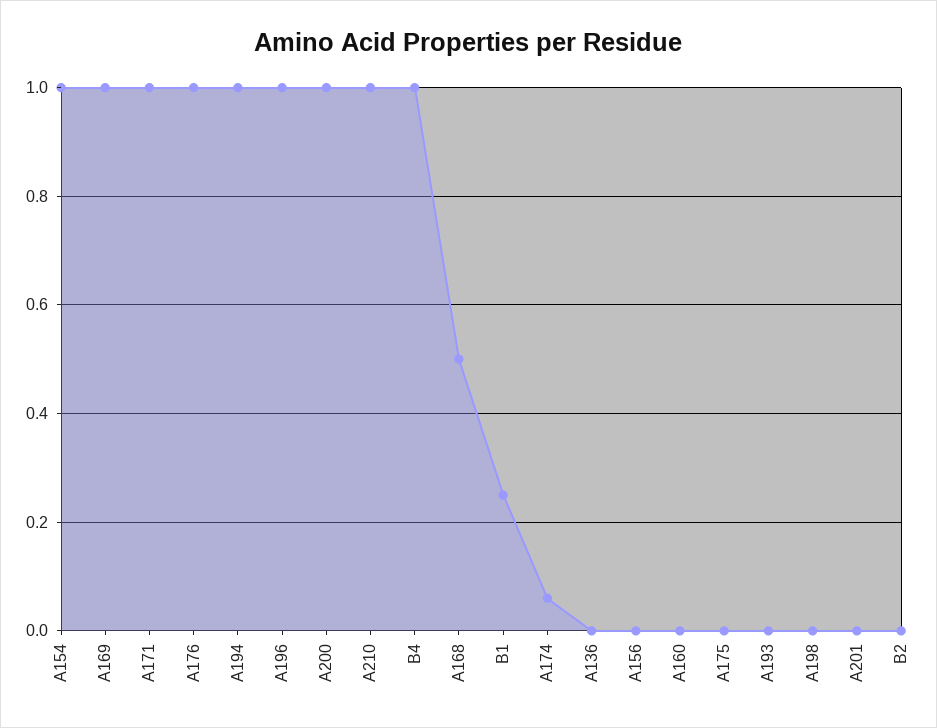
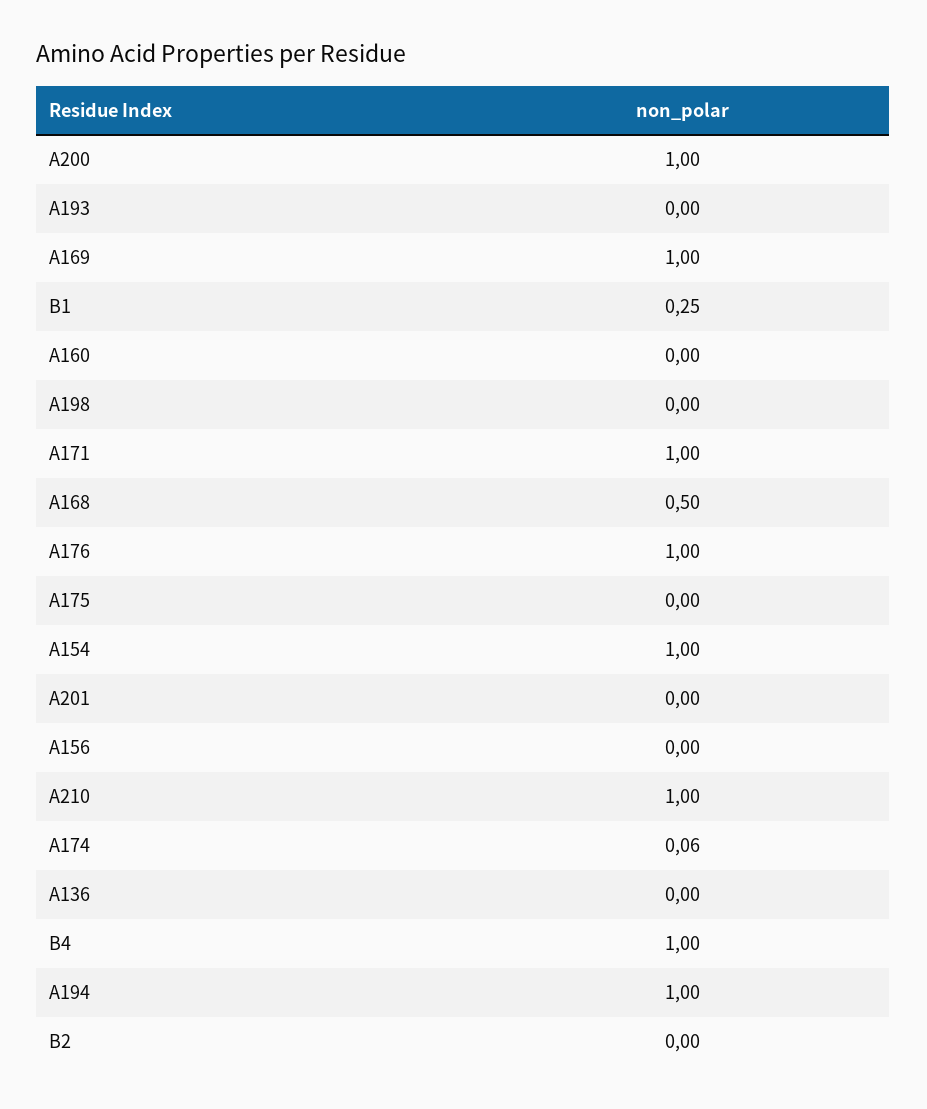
  {
    "A154": 1,
    "A169": 1,
    "A171": 1,
    "A176": 1,
    "A194": 1,
-   "A196": 1,
    "A200": 1,
    "A210": 1,
    "B4": 1,
    "A168": 0.5,
    "B1": 0.25,
    "A174": 0.06,
    "A136": 0,
    "A156": 0,
    "A160": 0,
    "A175": 0,
    "A193": 0,
    "A198": 0,
    "A201": 0,
    "B2": 0
  }

